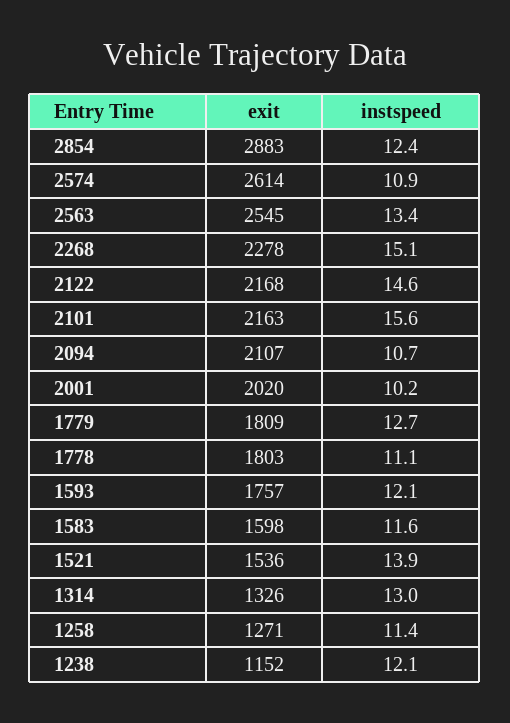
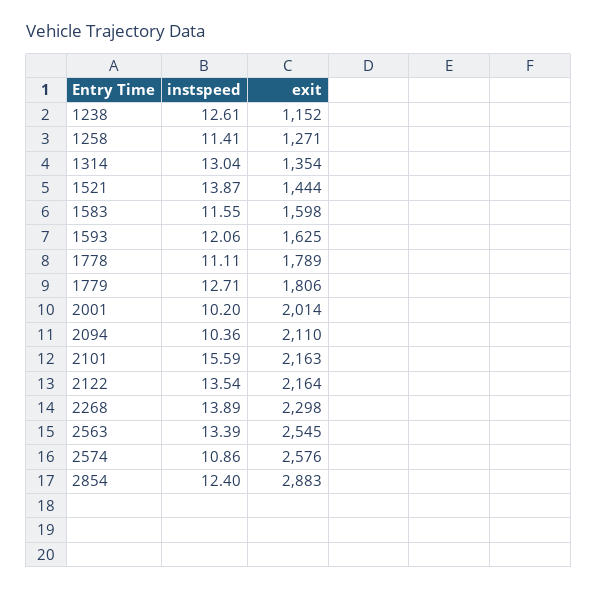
  {
    "exit": {
      "2854": 2883,
-     "2574": 2614,
+     "2574": 2576,
      "2563": 2545,
-     "2268": 2278,
+     "2268": 2298,
-     "2122": 2168,
+     "2122": 2164,
      "2101": 2163,
-     "2094": 2107,
+     "2094": 2110,
-     "2001": 2020,
+     "2001": 2014,
-     "1779": 1809,
+     "1779": 1806,
-     "1778": 1803,
+     "1778": 1789,
-     "1593": 1757,
+     "1593": 1625,
      "1583": 1598,
-     "1521": 1536,
+     "1521": 1444,
-     "1314": 1326,
+     "1314": 1354,
      "1258": 1271,
      "1238": 1152
    },
    "instspeed": {
      "2854": 12.4,
      "2574": 10.86,
      "2563": 13.39,
-     "2268": 15.1,
+     "2268": 13.89,
-     "2122": 14.6,
+     "2122": 13.54,
      "2101": 15.59,
-     "2094": 10.7,
+     "2094": 10.36,
      "2001": 10.2,
      "1779": 12.71,
      "1778": 11.11,
      "1593": 12.06,
      "1583": 11.55,
      "1521": 13.87,
      "1314": 13.04,
      "1258": 11.41,
-     "1238": 12.1
+     "1238": 12.61
    }
  }

